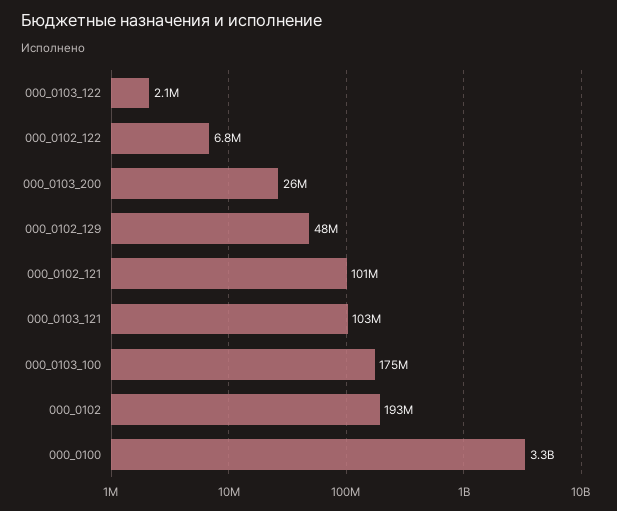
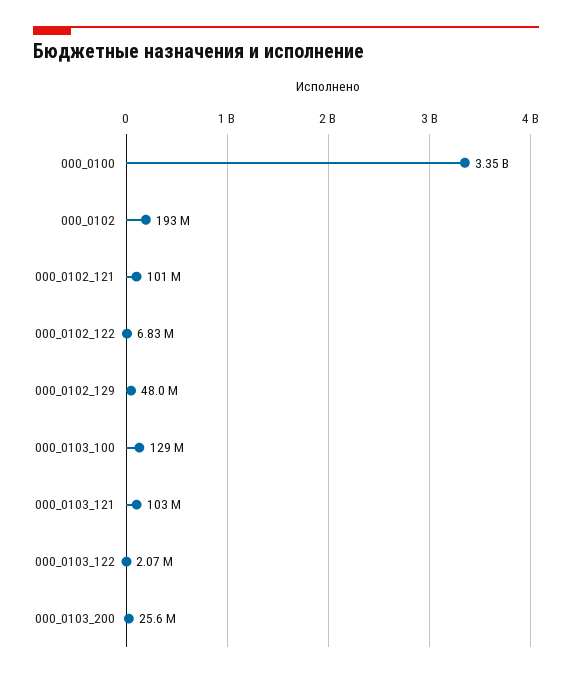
  {
    "000_0103_122": 2070000,
    "000_0102_122": 6830000,
    "000_0103_200": 25600000,
    "000_0102_129": 48000000,
    "000_0102_121": 101000000,
    "000_0103_121": 103000000,
-   "000_0103_100": 175000000,
+   "000_0103_100": 129000000,
    "000_0102": 193000000,
    "000_0100": 3350000000
  }

